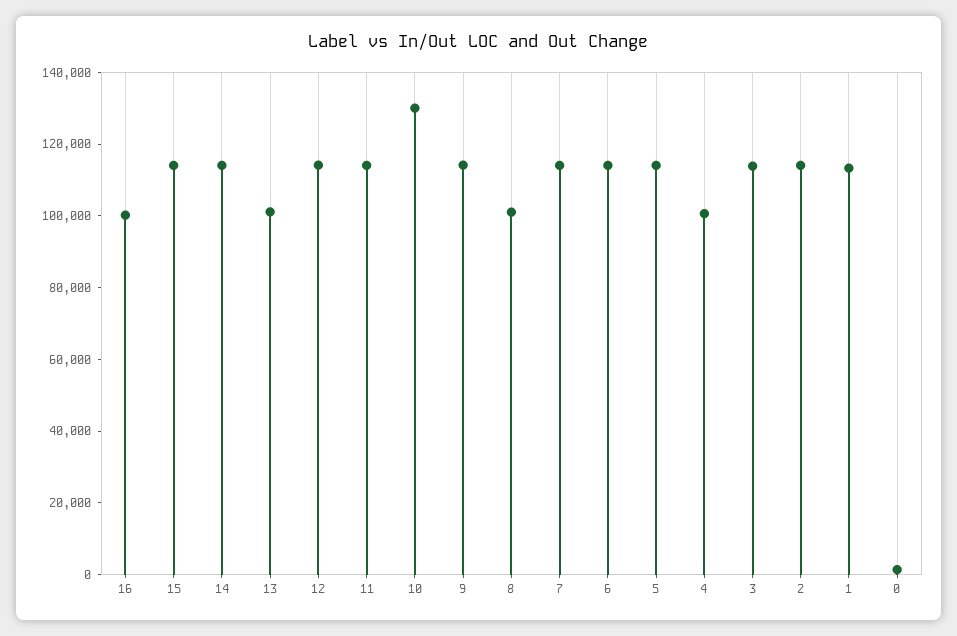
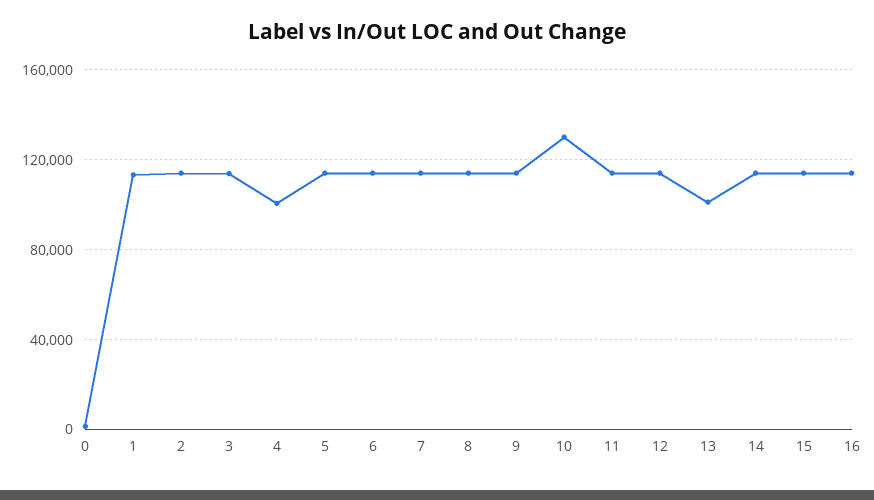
  {
-   "16": 100000,
+   "16": 115000,
    "15": 115000,
    "14": 115000,
    "13": 100000,
    "12": 115000,
    "11": 115000,
    "10": 130000,
    "9": 115000,
-   "8": 100000,
+   "8": 115000,
    "7": 115000,
    "6": 115000,
    "5": 115000,
    "4": 100000,
    "3": 115000,
    "2": 115000,
    "1": 115000,
    "0": 0
  }

